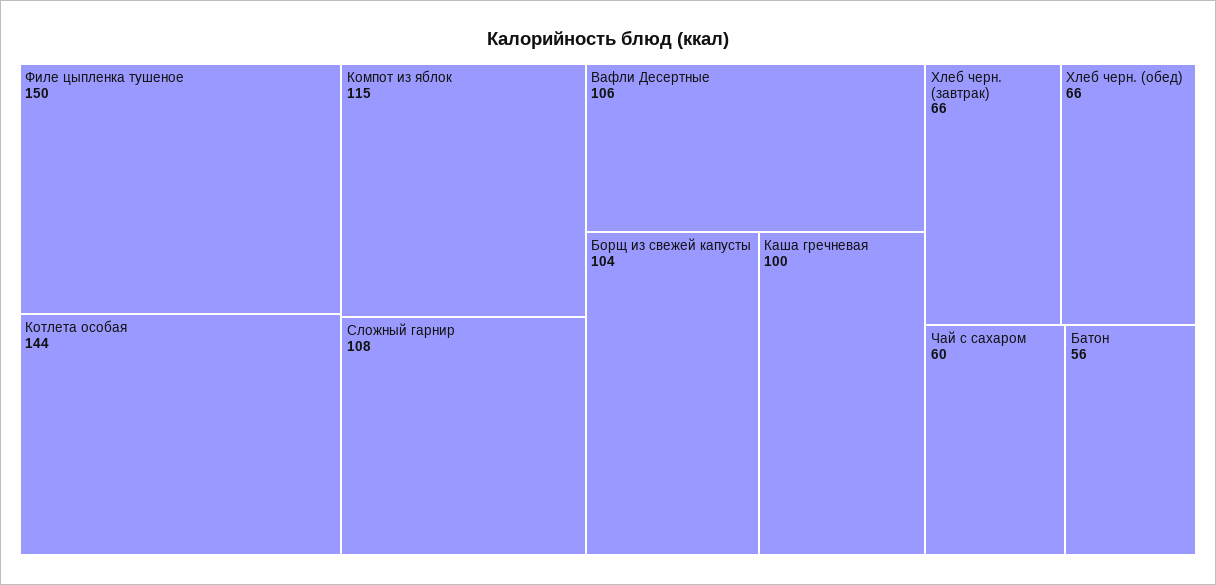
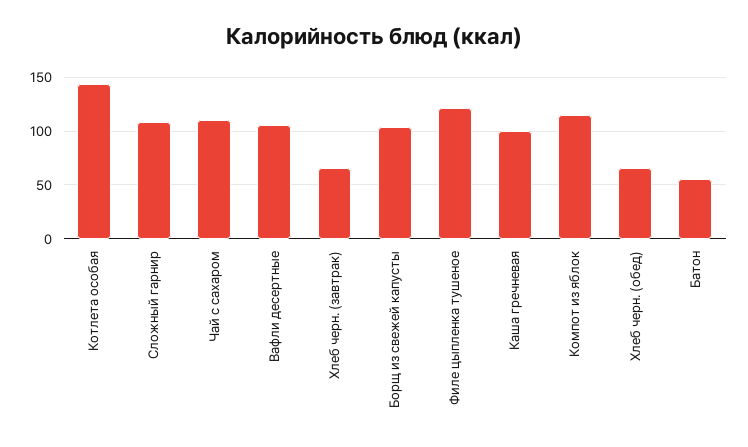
  {
-   "Филе цыпленка тушеное": 150,
+   "Филе цыпленка тушеное": 120,
    "Котлета особая": 144,
    "Компот из яблок": 115,
    "Сложный гарнир": 108,
    "Вафли Десертные": 106,
    "Борщ из свежей капусты": 104,
    "Каша гречневая": 100,
    "Хлеб черн. (завтрак)": 66,
    "Хлеб черн. (обед)": 66,
-   "Чай с сахаром": 60,
+   "Чай с сахаром": 110,
    "Батон": 56
  }

